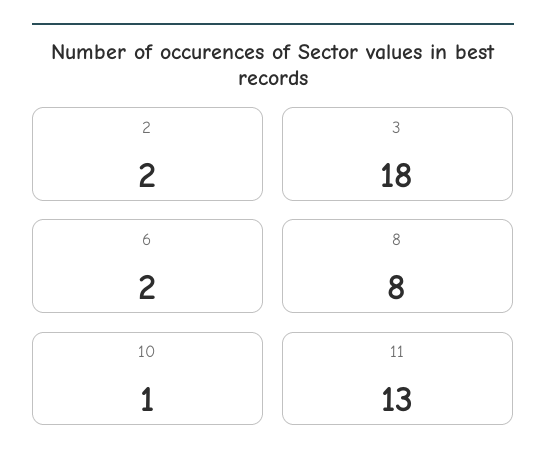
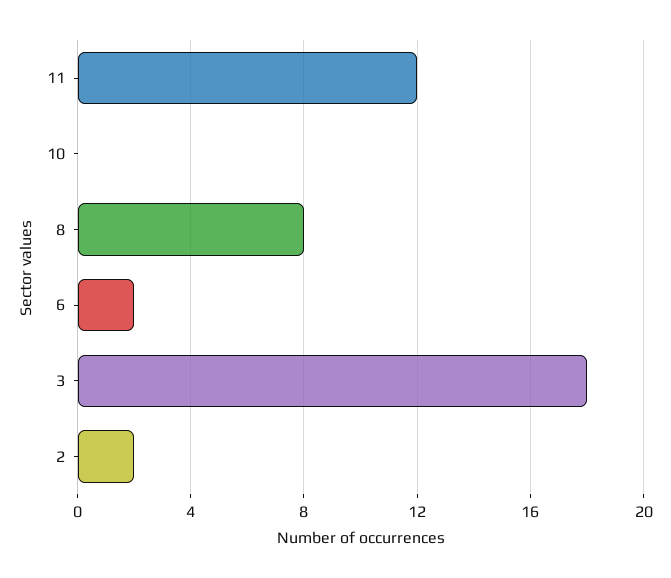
  {
    "2": 2,
    "3": 18,
    "6": 2,
    "8": 8,
-   "10": 1,
+   "10": 0,
-   "11": 13
+   "11": 12
  }

